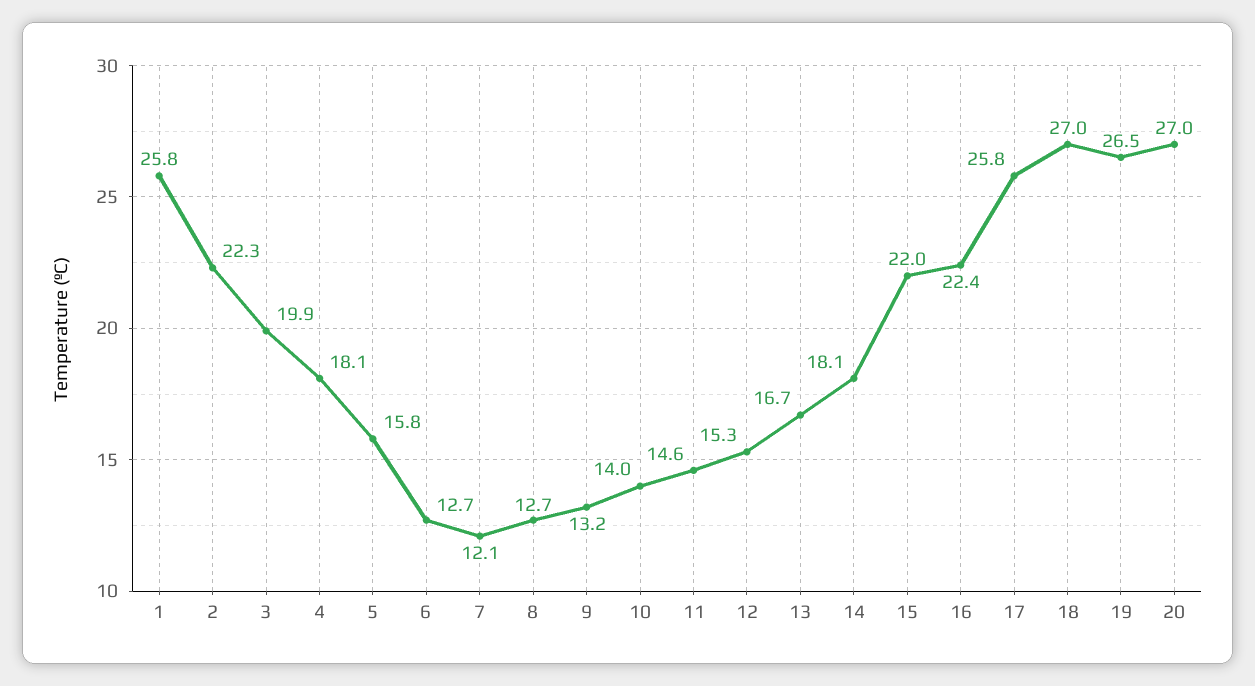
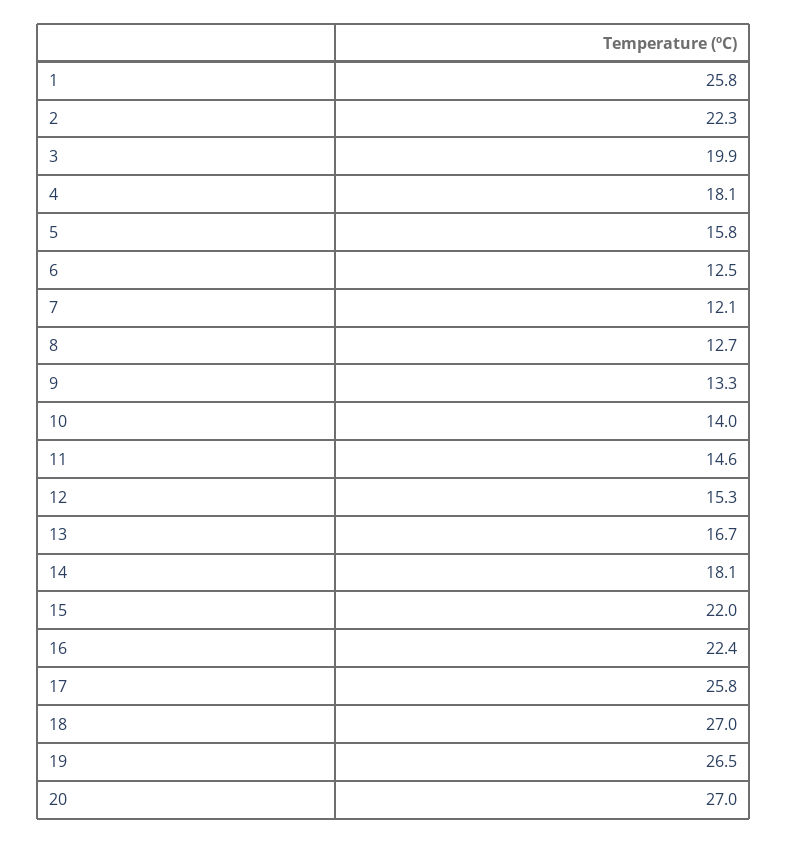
  {
    "1": 25.8,
    "2": 22.3,
    "3": 19.9,
    "4": 18.1,
    "5": 15.8,
-   "6": 12.7,
+   "6": 12.5,
    "7": 12.1,
    "8": 12.7,
-   "9": 13.2,
+   "9": 13.3,
    "10": 14,
    "11": 14.6,
    "12": 15.3,
    "13": 16.7,
    "14": 18.1,
    "15": 22,
    "16": 22.4,
    "17": 25.8,
    "18": 27,
    "19": 26.5,
    "20": 27
  }

